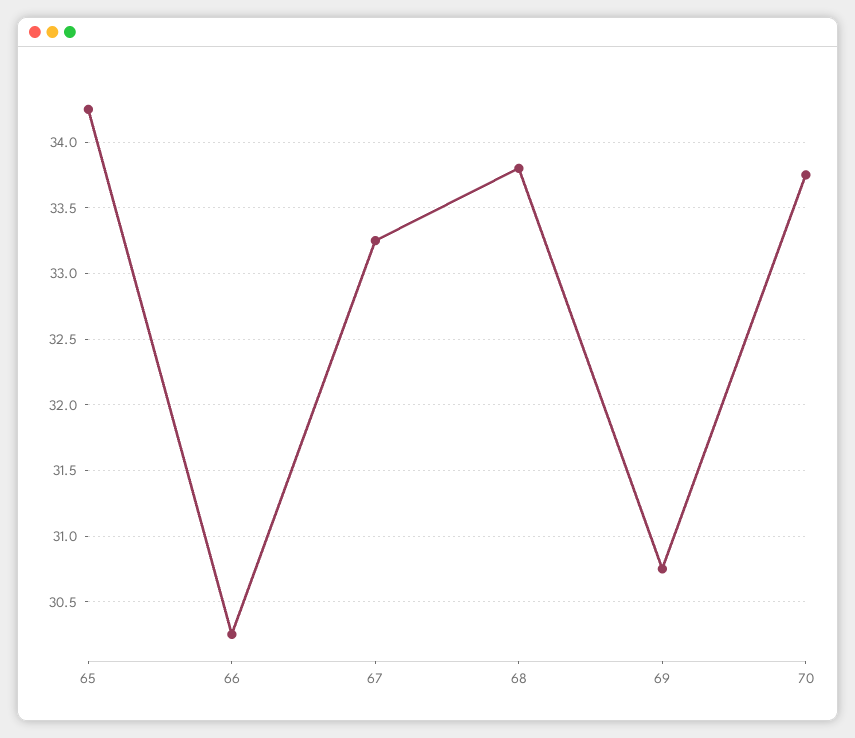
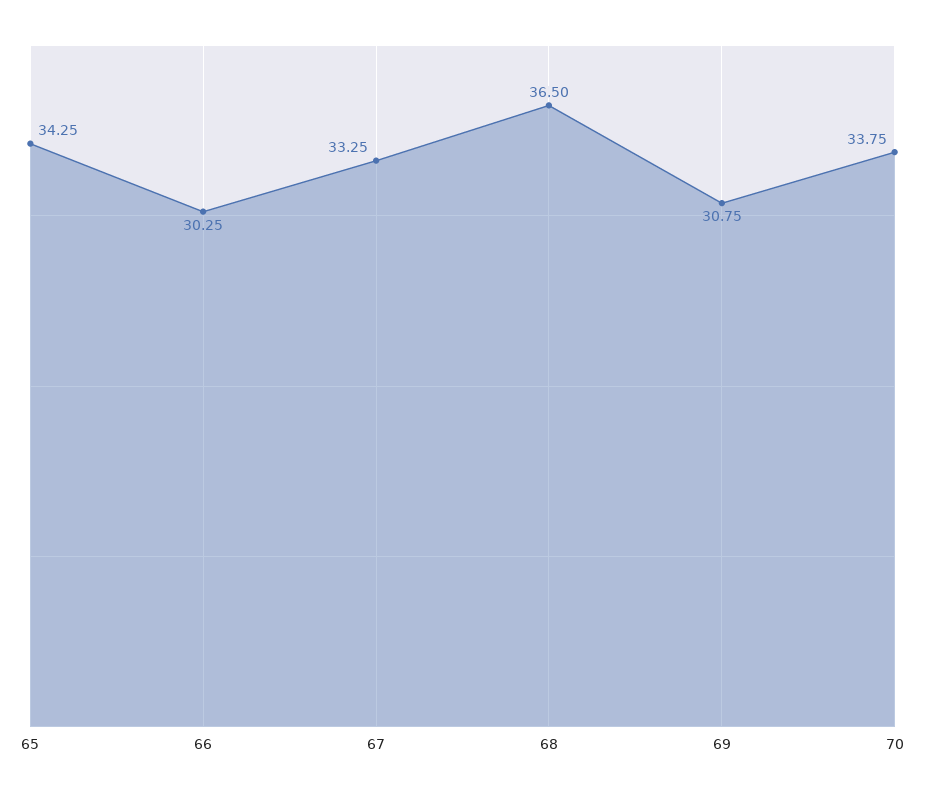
  {
    "65": 34.25,
    "66": 30.25,
    "67": 33.25,
-   "68": 33.8,
+   "68": 36.5,
    "69": 30.75,
    "70": 33.75
  }

